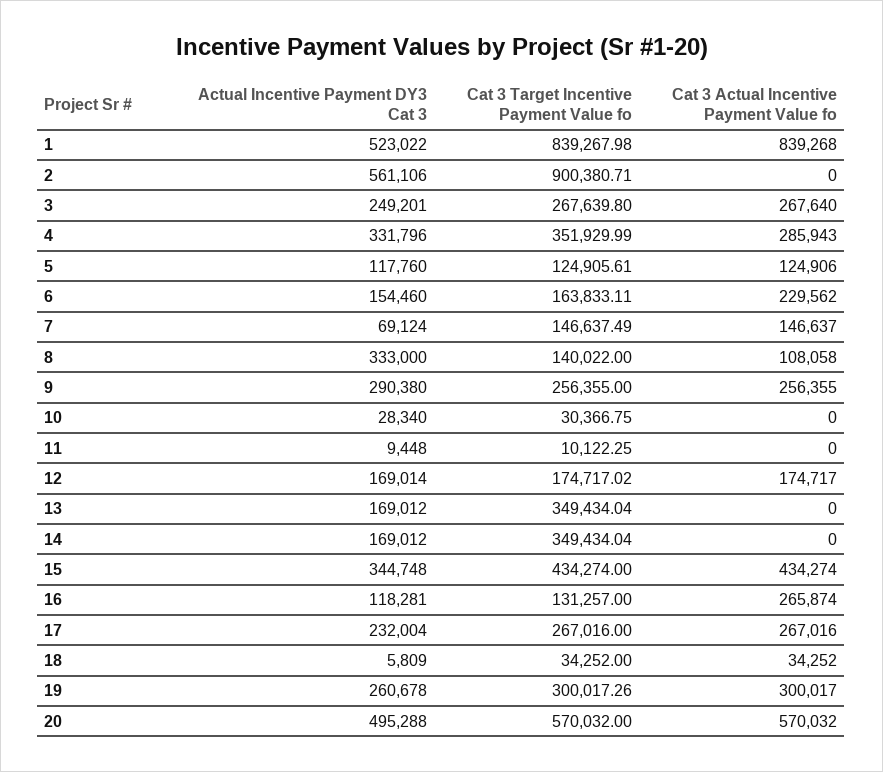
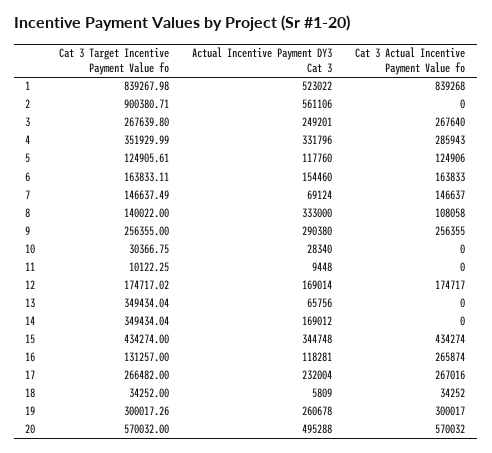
  {
    "Actual Incentive Payment DY3 Cat 3": {
      "1": 523022,
      "2": 561106,
      "3": 249201,
      "4": 331796,
      "5": 117760,
      "6": 154460,
      "7": 69124,
      "8": 333000,
      "9": 290380,
      "10": 28340,
      "11": 9448,
      "12": 169014,
-     "13": 169012,
+     "13": 65756,
      "14": 169012,
      "15": 344748,
      "16": 118281,
      "17": 232004,
      "18": 5809,
      "19": 260678,
      "20": 495288
    },
    "Cat 3 Target Incentive Payment Value fo": {
      "1": 839267.98,
      "2": 900380.71,
      "3": 267639.8,
      "4": 351929.99,
      "5": 124905.61,
      "6": 163833.11,
      "7": 146637.49,
      "8": 140022,
      "9": 256355,
      "10": 30366.75,
      "11": 10122.25,
      "12": 174717.02,
      "13": 349434.04,
      "14": 349434.04,
      "15": 434274,
      "16": 131257,
-     "17": 267016,
+     "17": 266482,
      "18": 34252,
      "19": 300017.26,
      "20": 570032
    },
    "Cat 3 Actual Incentive Payment Value fo": {
      "1": 839268,
      "2": 0,
      "3": 267640,
      "4": 285943,
      "5": 124906,
-     "6": 229562,
+     "6": 163833,
      "7": 146637,
      "8": 108058,
      "9": 256355,
      "10": 0,
      "11": 0,
      "12": 174717,
      "13": 0,
      "14": 0,
      "15": 434274,
      "16": 265874,
      "17": 267016,
      "18": 34252,
      "19": 300017,
      "20": 570032
    }
  }

